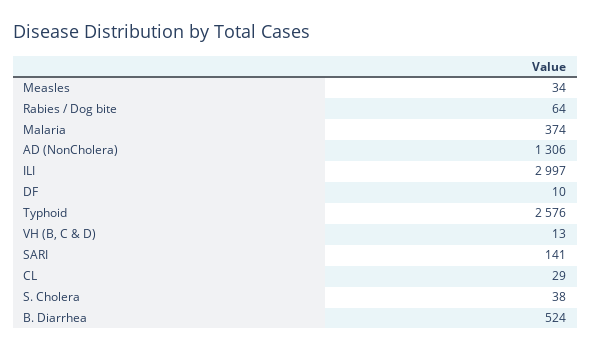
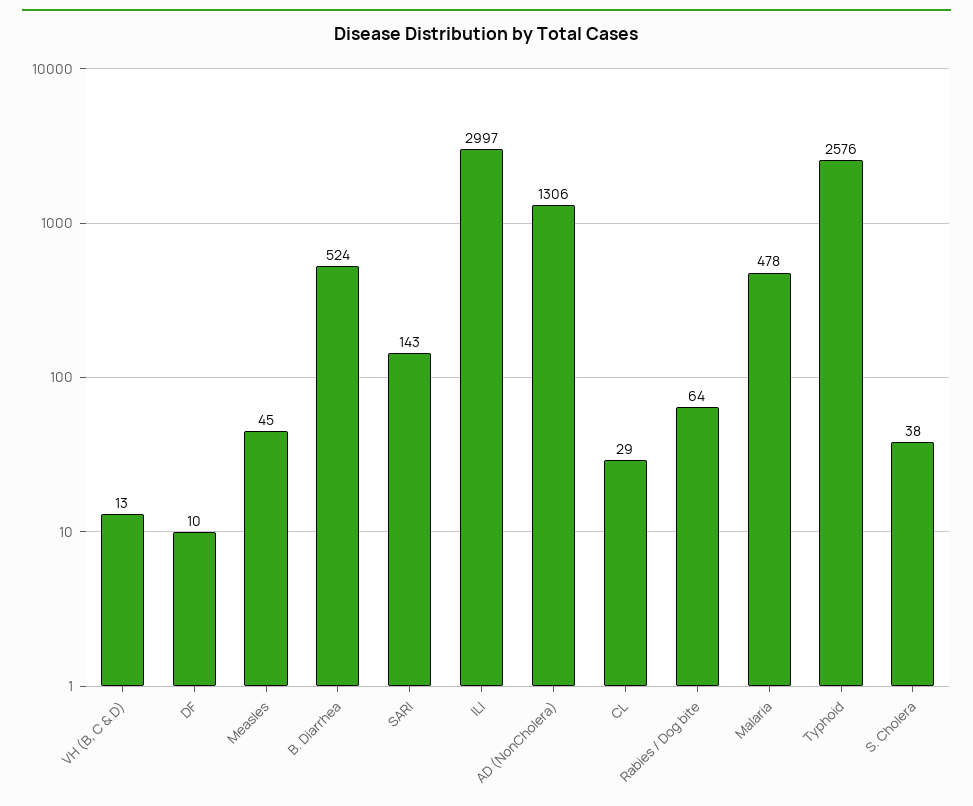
  {
-   "Measles": 34,
+   "Measles": 45,
    "Rabies / Dog bite": 64,
-   "Malaria": 374,
+   "Malaria": 478,
    "AD (NonCholera)": 1306,
    "ILI": 2997,
    "DF": 10,
    "Typhoid": 2576,
    "VH (B, C & D)": 13,
-   "SARI": 141,
+   "SARI": 143,
    "CL": 29,
    "S. Cholera": 38,
    "B. Diarrhea": 524
  }

